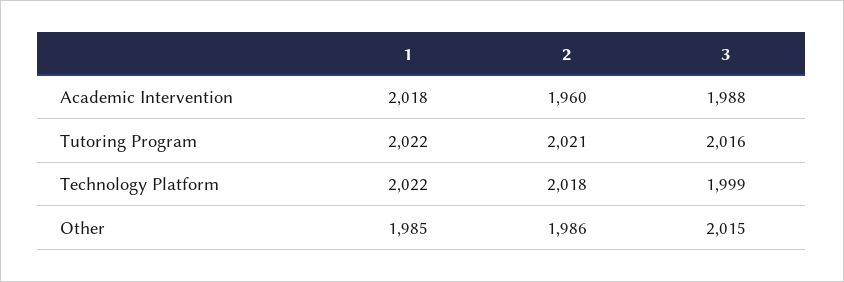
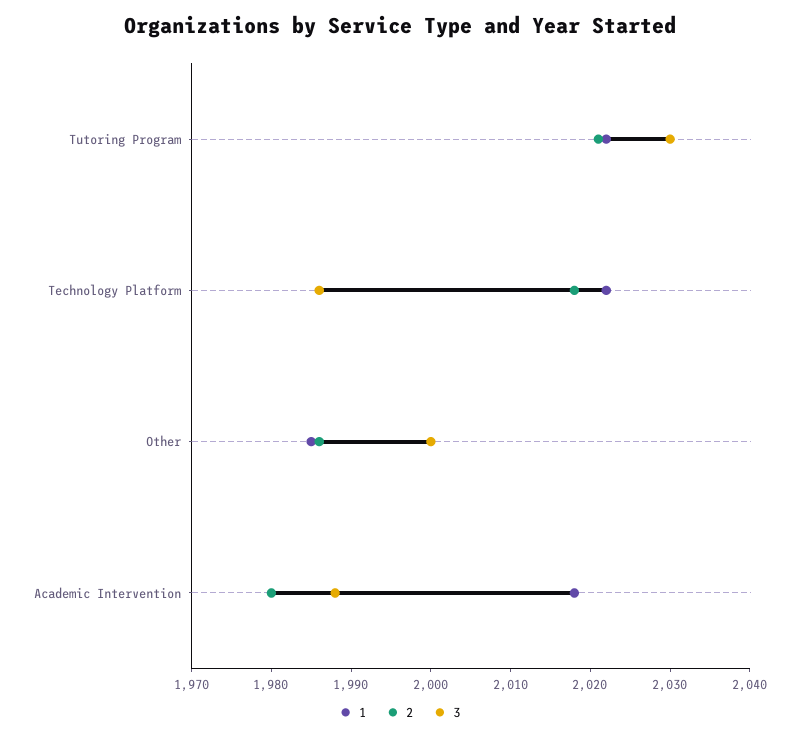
  {
    "1": {
      "Academic Intervention": 2018,
      "Tutoring Program": 2022,
      "Technology Platform": 2022,
      "Other": 1985
    },
    "2": {
-     "Academic Intervention": 1960,
+     "Academic Intervention": 1980,
      "Tutoring Program": 2021,
      "Technology Platform": 2018,
      "Other": 1986
    },
    "3": {
      "Academic Intervention": 1988,
-     "Tutoring Program": 2016,
+     "Tutoring Program": 2030,
-     "Technology Platform": 1999,
+     "Technology Platform": 1985,
-     "Other": 2015
+     "Other": 2000
    }
  }

